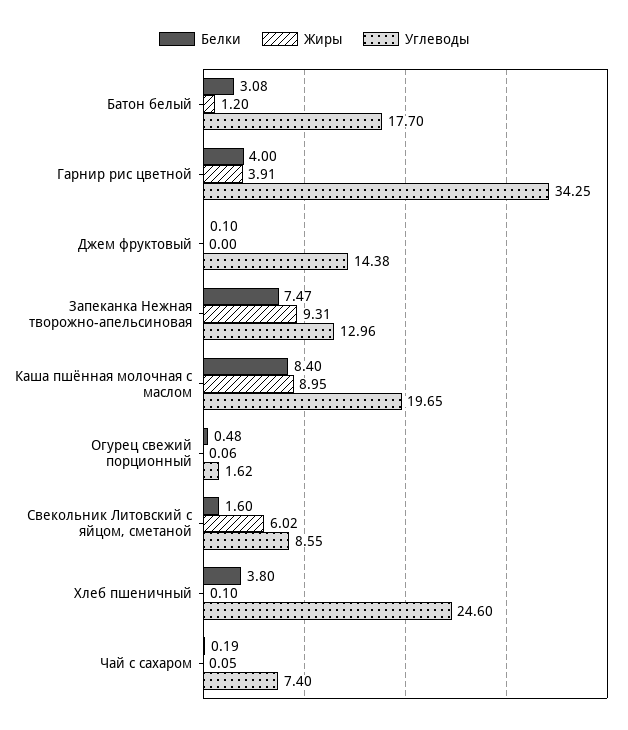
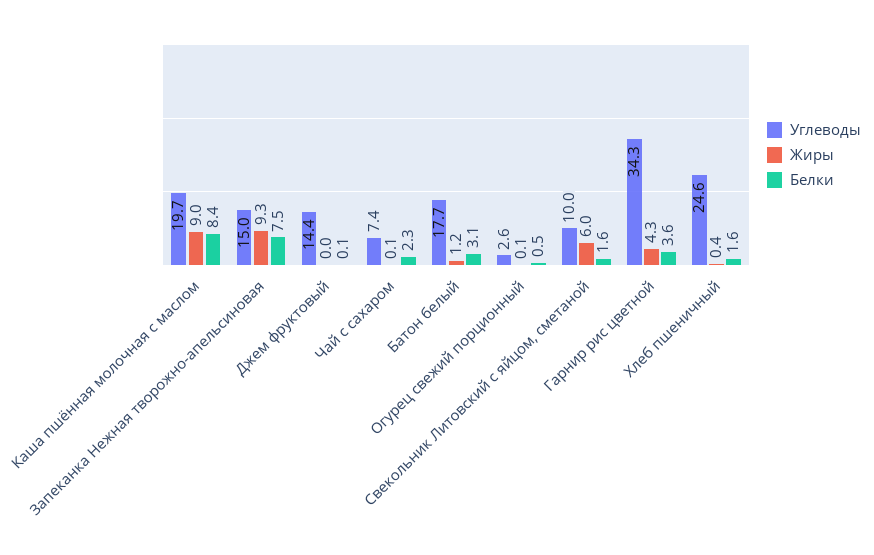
  {
    "Белки": {
      "Батон белый": 3.08,
-     "Гарнир рис цветной": 4,
+     "Гарнир рис цветной": 3.6,
      "Джем фруктовый": 0.1,
      "Запеканка Нежная творожно-апельсиновая": 7.47,
      "Каша пшённая молочная с маслом": 8.4,
      "Огурец свежий порционный": 0.48,
      "Свекольник Литовский с яйцом, сметаной": 1.6,
-     "Хлеб пшеничный": 3.8,
+     "Хлеб пшеничный": 1.6,
-     "Чай с сахаром": 0.19
+     "Чай с сахаром": 2.3
    },
    "Жиры": {
      "Батон белый": 1.2,
-     "Гарнир рис цветной": 3.91,
+     "Гарнир рис цветной": 4.3,
      "Джем фруктовый": 0,
      "Запеканка Нежная творожно-апельсиновая": 9.31,
      "Каша пшённая молочная с маслом": 8.95,
      "Огурец свежий порционный": 0.06,
      "Свекольник Литовский с яйцом, сметаной": 6.02,
-     "Хлеб пшеничный": 0.1,
+     "Хлеб пшеничный": 0.4,
      "Чай с сахаром": 0.05
    },
    "Углеводы": {
      "Батон белый": 17.7,
      "Гарнир рис цветной": 34.25,
      "Джем фруктовый": 14.38,
-     "Запеканка Нежная творожно-апельсиновая": 12.96,
+     "Запеканка Нежная творожно-апельсиновая": 15,
      "Каша пшённая молочная с маслом": 19.65,
-     "Огурец свежий порционный": 1.62,
+     "Огурец свежий порционный": 2.6,
-     "Свекольник Литовский с яйцом, сметаной": 8.55,
+     "Свекольник Литовский с яйцом, сметаной": 10,
      "Хлеб пшеничный": 24.6,
      "Чай с сахаром": 7.4
    }
  }

